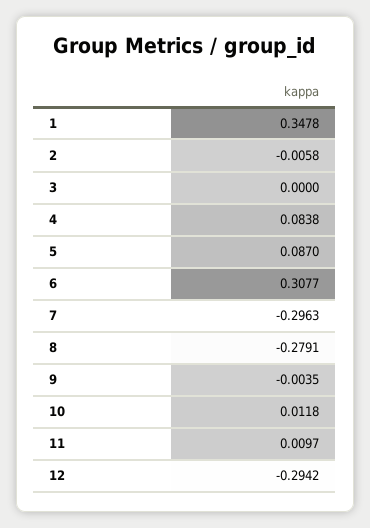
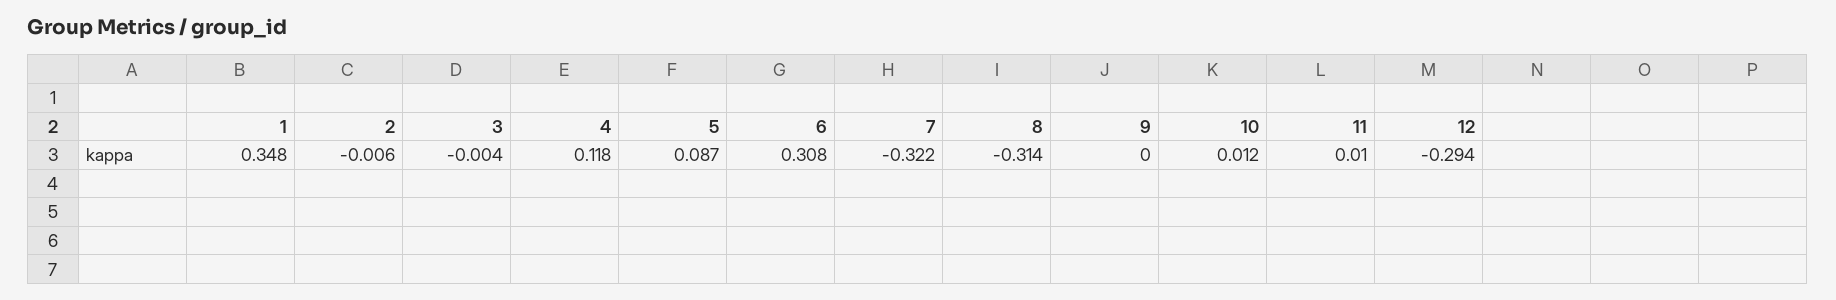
  {
    "1": 0.3478,
    "2": -0.0058,
-   "3": 0,
+   "3": -0.004,
-   "4": 0.0838,
+   "4": 0.118,
    "5": 0.087,
    "6": 0.3077,
-   "7": -0.2963,
+   "7": -0.322,
-   "8": -0.2791,
+   "8": -0.314,
-   "9": -0.0035,
+   "9": 0,
    "10": 0.0118,
    "11": 0.0097,
    "12": -0.2942
  }

